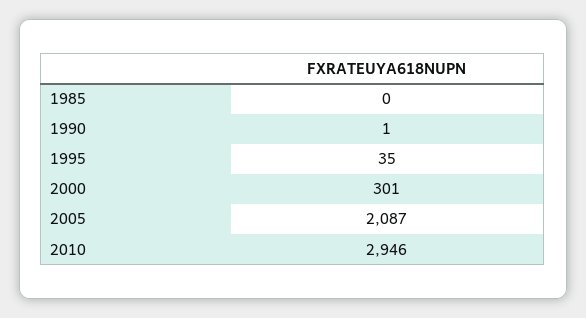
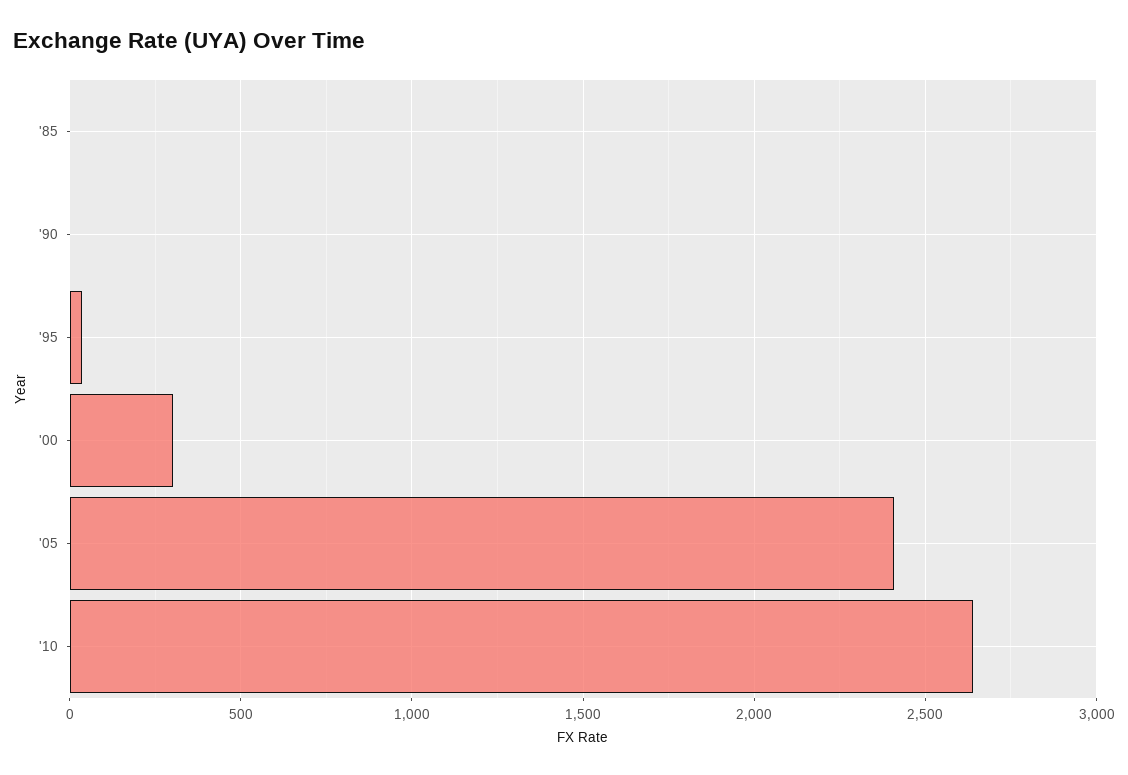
  {
    "1985": 0,
    "1990": 1,
    "1995": 35,
    "2000": 301,
-   "2005": 2087,
+   "2005": 2400,
-   "2010": 2946
+   "2010": 2650
  }

